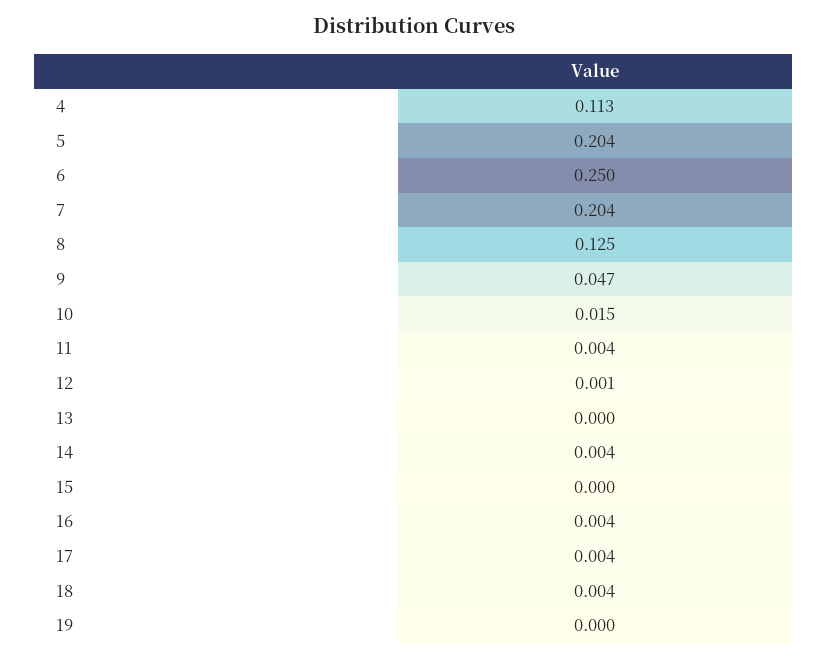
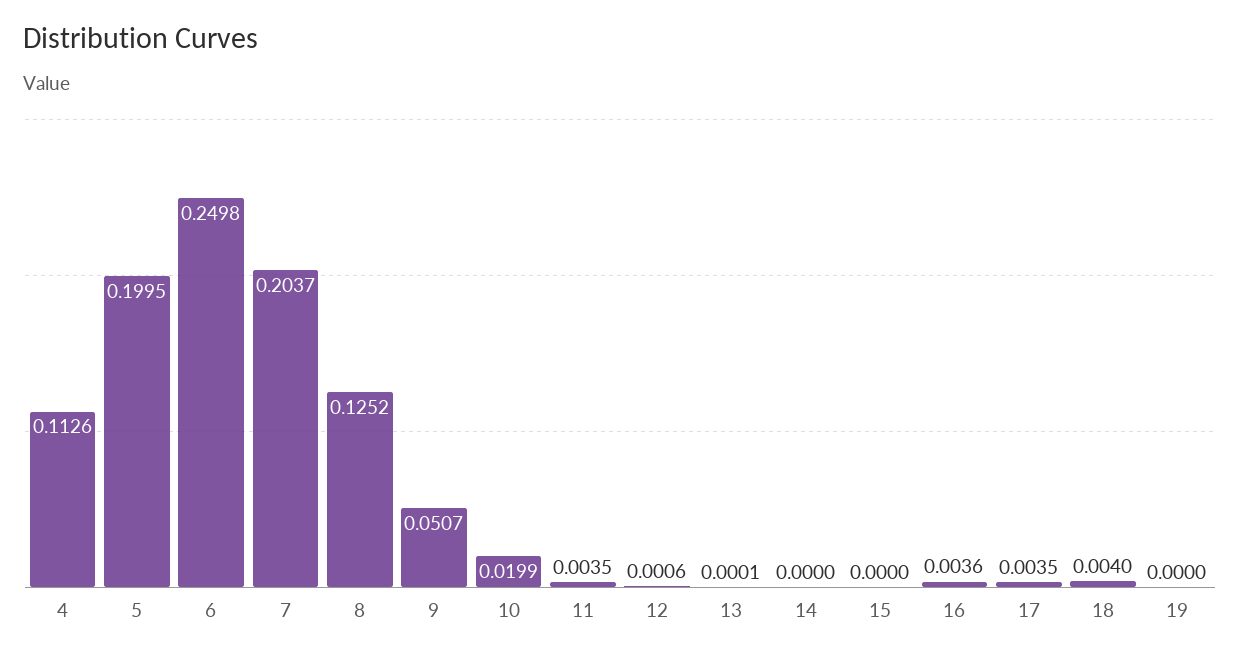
  {
    "4": 0.1126,
-   "5": 0.204,
+   "5": 0.1995,
    "6": 0.2498,
    "7": 0.2037,
    "8": 0.1252,
-   "9": 0.047,
+   "9": 0.0507,
-   "10": 0.015,
+   "10": 0.0199,
    "11": 0.0035,
    "12": 0.0006,
    "13": 0.0001,
-   "14": 0.004,
+   "14": 0,
    "15": 0,
    "16": 0.0036,
    "17": 0.0035,
    "18": 0.004,
    "19": 0
  }

